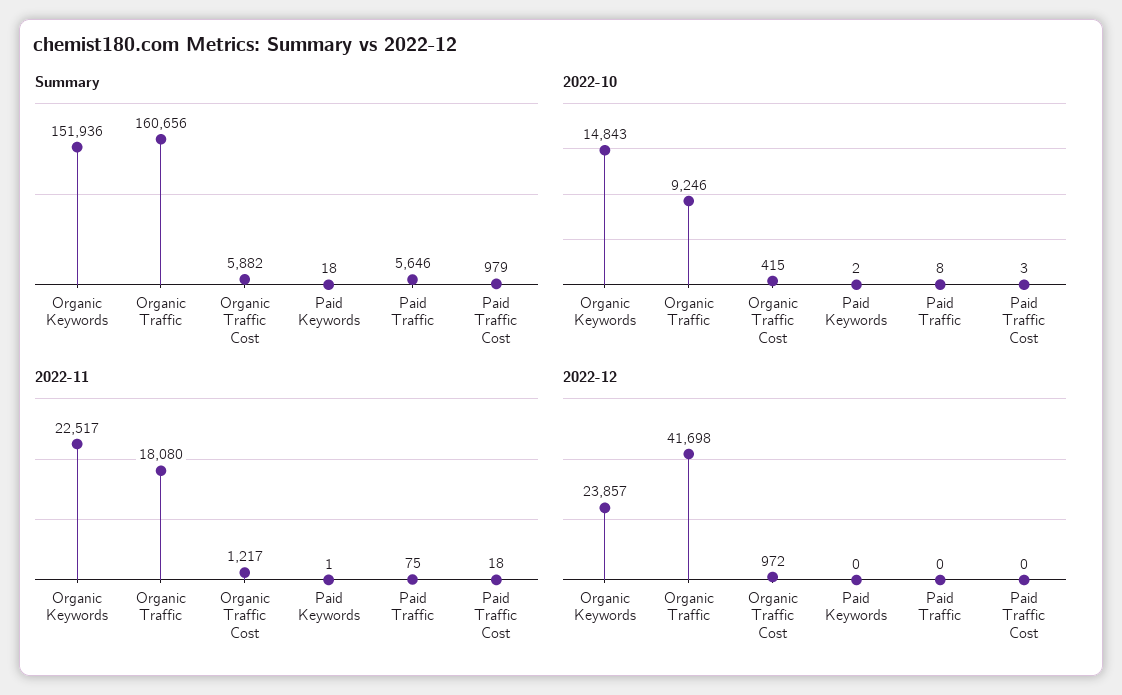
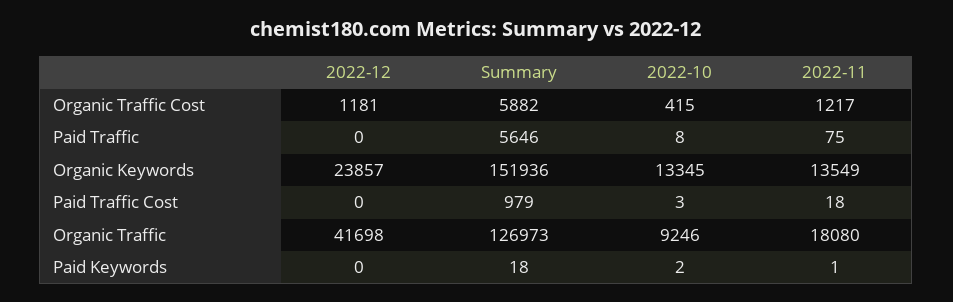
  {
    "Summary": {
      "Organic Keywords": 151936,
-     "Organic Traffic": 160656,
+     "Organic Traffic": 126973,
      "Organic Traffic Cost": 5882,
      "Paid Keywords": 18,
      "Paid Traffic": 5646,
      "Paid Traffic Cost": 979
    },
    "2022-10": {
-     "Organic Keywords": 14843,
+     "Organic Keywords": 13345,
      "Organic Traffic": 9246,
      "Organic Traffic Cost": 415,
      "Paid Keywords": 2,
      "Paid Traffic": 8,
      "Paid Traffic Cost": 3
    },
    "2022-11": {
-     "Organic Keywords": 22517,
+     "Organic Keywords": 13549,
      "Organic Traffic": 18080,
      "Organic Traffic Cost": 1217,
      "Paid Keywords": 1,
      "Paid Traffic": 75,
      "Paid Traffic Cost": 18
    },
    "2022-12": {
      "Organic Keywords": 23857,
      "Organic Traffic": 41698,
-     "Organic Traffic Cost": 972,
+     "Organic Traffic Cost": 1181,
      "Paid Keywords": 0,
      "Paid Traffic": 0,
      "Paid Traffic Cost": 0
    }
  }

